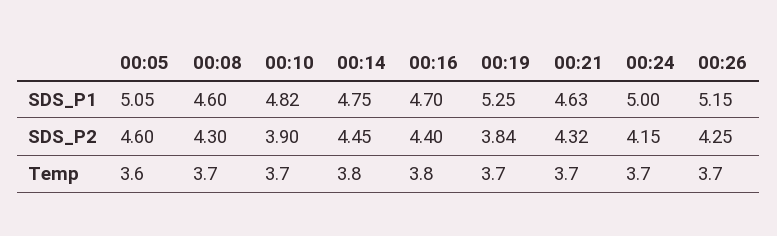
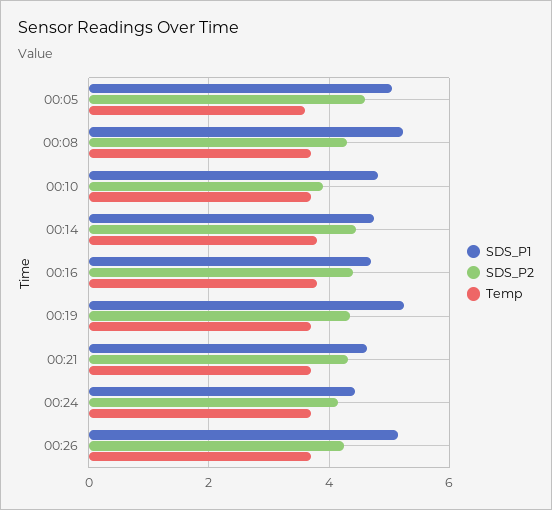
  {
    "SDS_P1": {
      "00:05": 5.05,
-     "00:08": 4.6,
+     "00:08": 5.2,
      "00:10": 4.82,
      "00:14": 4.75,
      "00:16": 4.7,
      "00:19": 5.25,
      "00:21": 4.63,
-     "00:24": 5,
+     "00:24": 4.4,
      "00:26": 5.15
    },
    "SDS_P2": {
      "00:05": 4.6,
      "00:08": 4.3,
      "00:10": 3.9,
      "00:14": 4.45,
      "00:16": 4.4,
-     "00:19": 3.84,
+     "00:19": 4.4,
      "00:21": 4.32,
      "00:24": 4.15,
      "00:26": 4.25
    },
    "Temp": {
      "00:05": 3.6,
      "00:08": 3.7,
      "00:10": 3.7,
      "00:14": 3.8,
      "00:16": 3.8,
      "00:19": 3.7,
      "00:21": 3.7,
      "00:24": 3.7,
      "00:26": 3.7
    }
  }

